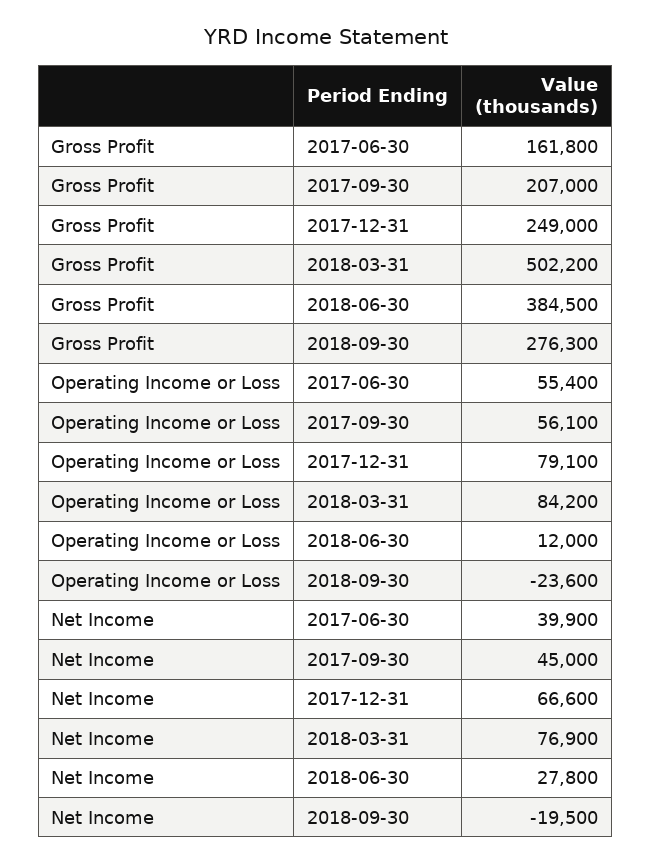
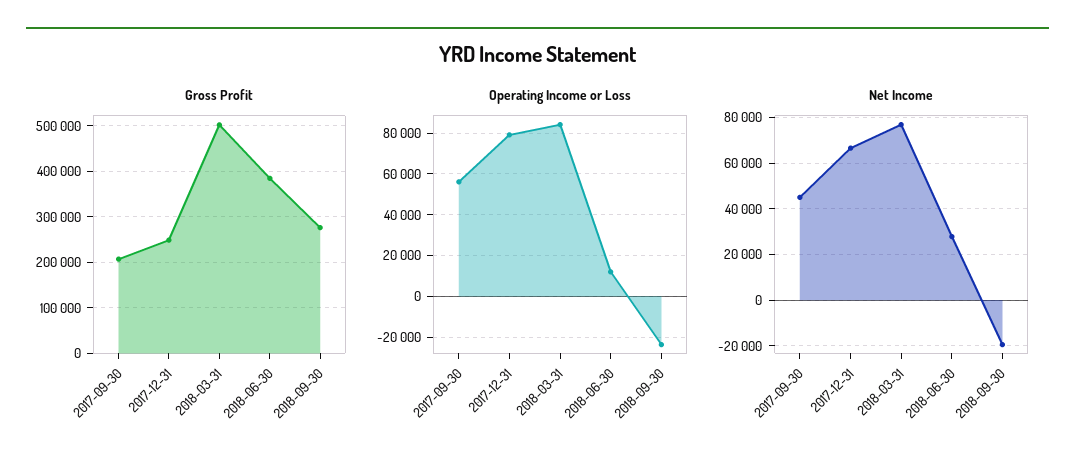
  {
    "Gross Profit": {
-     "2017-06-30": 161800,
      "2017-09-30": 207000,
      "2017-12-31": 249000,
      "2018-03-31": 502200,
      "2018-06-30": 384500,
      "2018-09-30": 276300
    },
    "Operating Income or Loss": {
-     "2017-06-30": 55400,
      "2017-09-30": 56100,
      "2017-12-31": 79100,
      "2018-03-31": 84200,
      "2018-06-30": 12000,
      "2018-09-30": -23600
    },
    "Net Income": {
-     "2017-06-30": 39900,
      "2017-09-30": 45000,
      "2017-12-31": 66600,
      "2018-03-31": 76900,
      "2018-06-30": 27800,
      "2018-09-30": -19500
    }
  }

